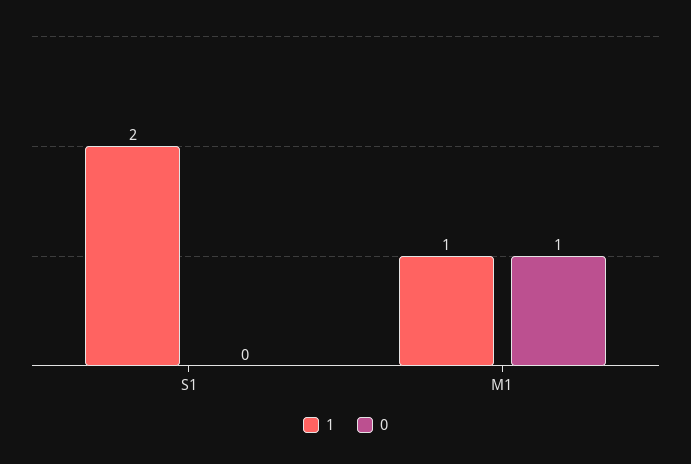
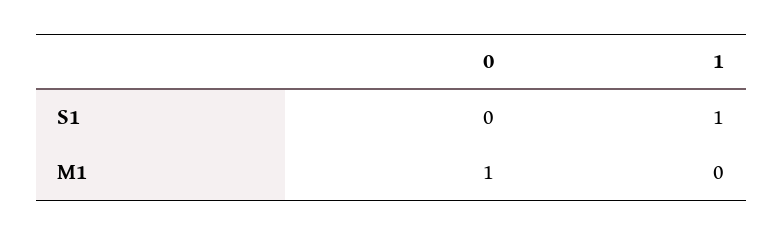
  {
    "1": {
-     "S1": 2,
+     "S1": 1,
-     "M1": 1
+     "M1": 0
    },
    "0": {
      "S1": 0,
      "M1": 1
    }
  }

